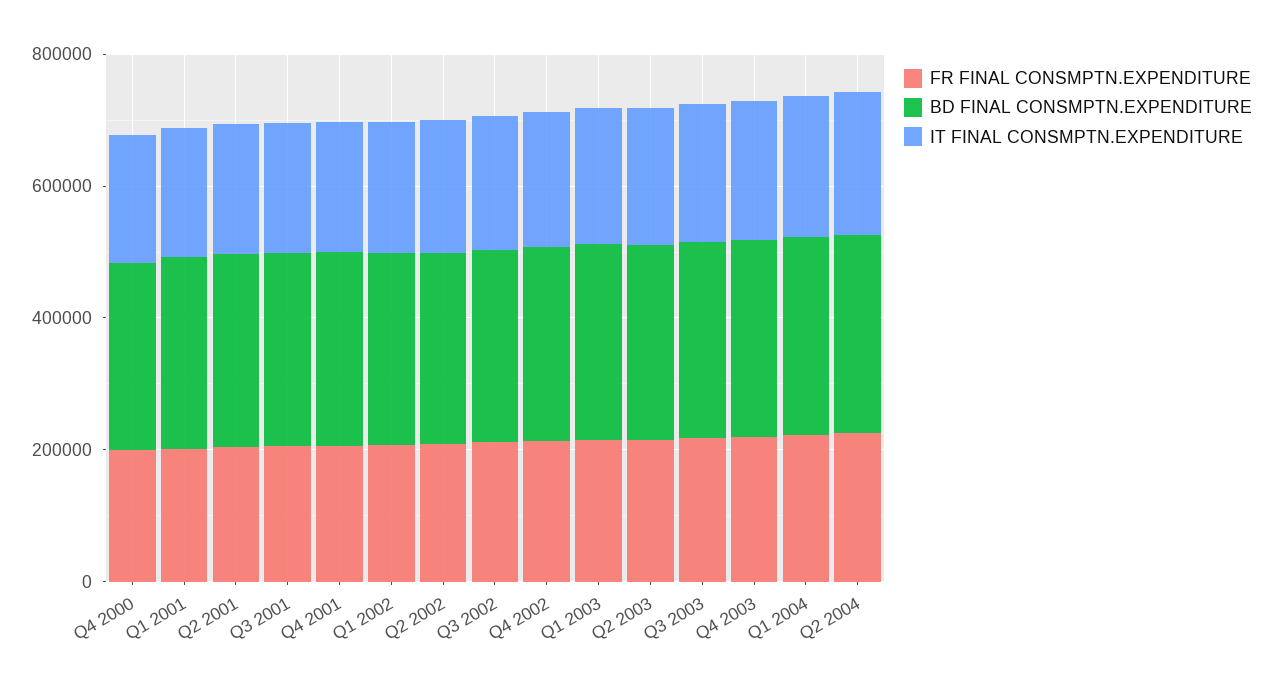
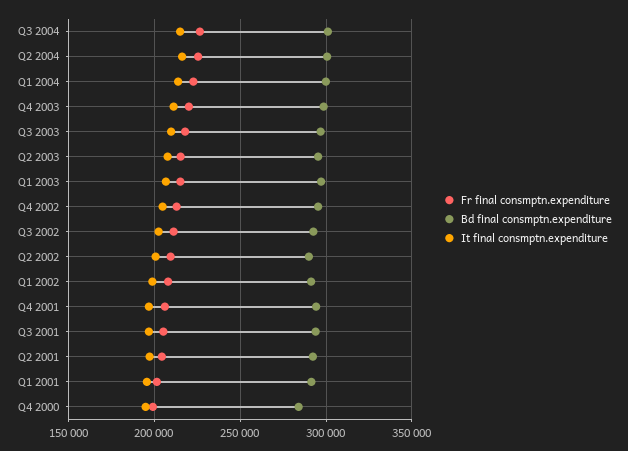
  {
    "FR FINAL CONSMPTN.EXPENDITURE": {
      "Q4 2000": 200000,
      "Q1 2001": 200000,
      "Q2 2001": 205000,
      "Q3 2001": 205000,
      "Q4 2001": 205000,
      "Q1 2002": 210000,
      "Q2 2002": 210000,
      "Q3 2002": 210000,
      "Q4 2002": 215000,
      "Q1 2003": 215000,
      "Q2 2003": 215000,
      "Q3 2003": 220000,
      "Q4 2003": 220000,
      "Q1 2004": 225000,
-     "Q2 2004": 225000
+     "Q2 2004": 225000,
+     "Q3 2004": 225000
    },
    "BD FINAL CONSMPTN.EXPENDITURE": {
      "Q4 2000": 285000,
      "Q1 2001": 290000,
      "Q2 2001": 290000,
      "Q3 2001": 295000,
      "Q4 2001": 295000,
      "Q1 2002": 290000,
      "Q2 2002": 290000,
      "Q3 2002": 295000,
      "Q4 2002": 295000,
      "Q1 2003": 295000,
      "Q2 2003": 295000,
      "Q3 2003": 295000,
      "Q4 2003": 300000,
      "Q1 2004": 300000,
-     "Q2 2004": 300000
+     "Q2 2004": 300000,
+     "Q3 2004": 300000
    },
    "IT FINAL CONSMPTN.EXPENDITURE": {
      "Q4 2000": 195000,
      "Q1 2001": 195000,
      "Q2 2001": 195000,
      "Q3 2001": 195000,
      "Q4 2001": 195000,
      "Q1 2002": 200000,
      "Q2 2002": 200000,
      "Q3 2002": 200000,
      "Q4 2002": 205000,
      "Q1 2003": 205000,
      "Q2 2003": 210000,
      "Q3 2003": 210000,
      "Q4 2003": 210000,
      "Q1 2004": 215000,
-     "Q2 2004": 215000
+     "Q2 2004": 215000,
+     "Q3 2004": 215000
    }
  }

